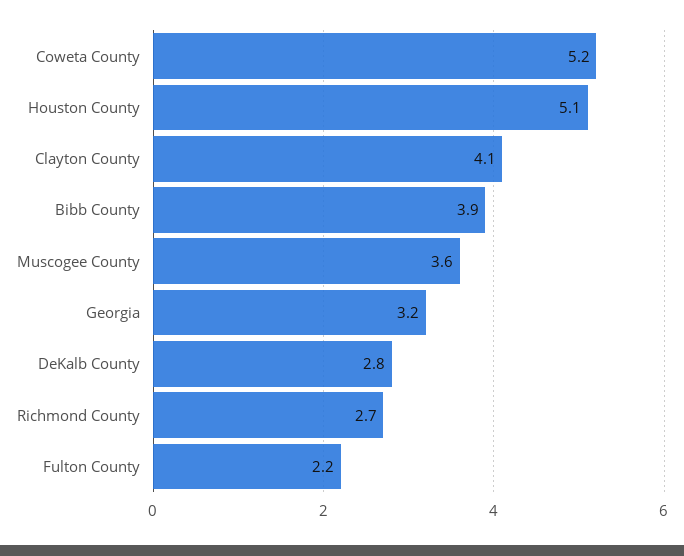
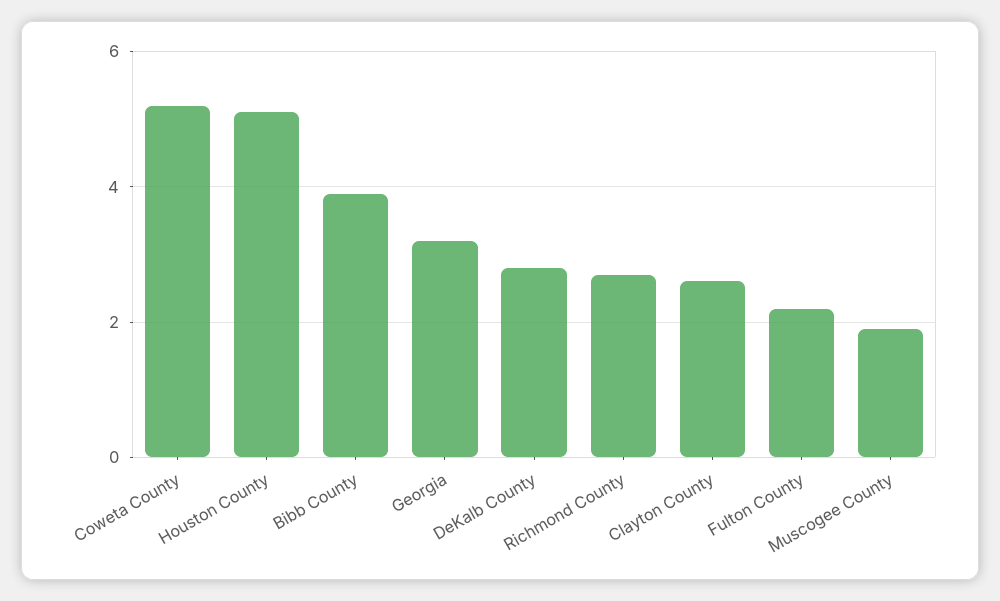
  {
    "Coweta County": 5.2,
    "Houston County": 5.1,
-   "Clayton County": 4.1,
+   "Clayton County": 2.5,
    "Bibb County": 3.9,
-   "Muscogee County": 3.6,
+   "Muscogee County": 2,
    "Georgia": 3.2,
    "DeKalb County": 2.8,
    "Richmond County": 2.7,
    "Fulton County": 2.2
  }

